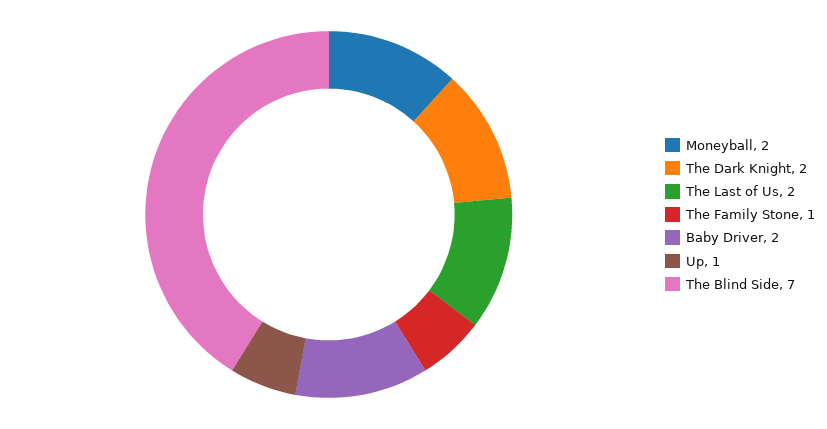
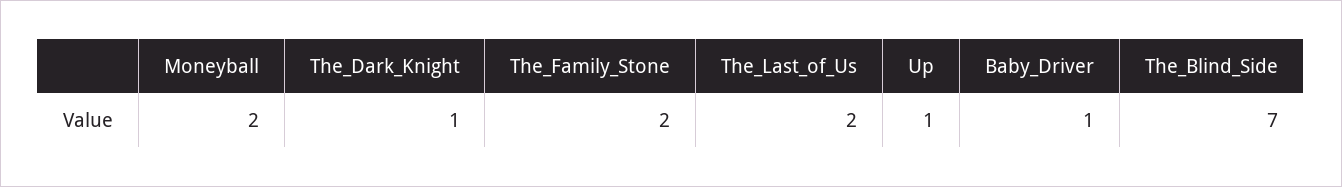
  {
    "Moneyball": 2,
-   "The Dark Knight": 2,
+   "The Dark Knight": 1,
    "The Last of Us": 2,
-   "The Family Stone": 1,
+   "The Family Stone": 2,
-   "Baby Driver": 2,
+   "Baby Driver": 1,
    "Up": 1,
    "The Blind Side": 7
  }

